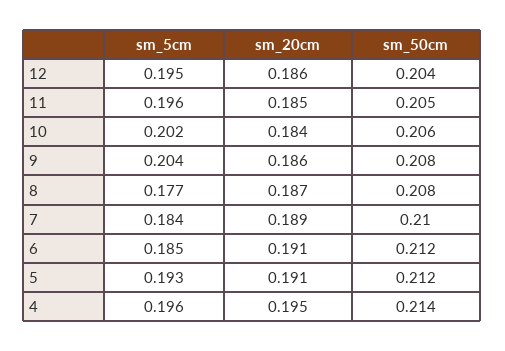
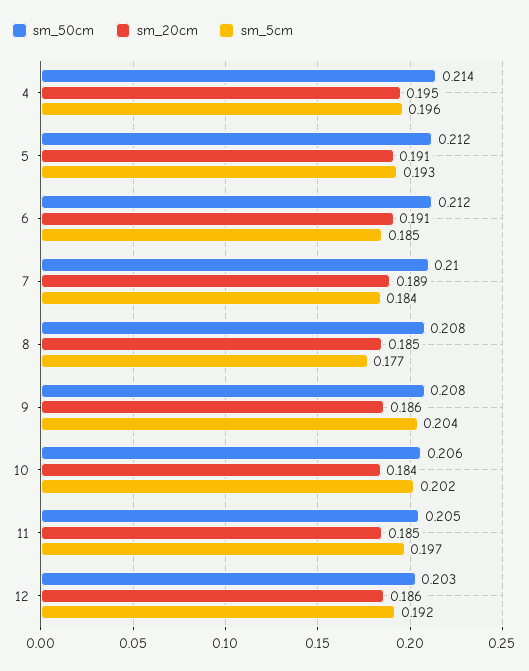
  {
    "sm_5cm": {
-     "12": 0.195,
+     "12": 0.192,
-     "11": 0.196,
+     "11": 0.197,
      "10": 0.202,
      "9": 0.204,
      "8": 0.177,
      "7": 0.184,
      "6": 0.185,
      "5": 0.193,
      "4": 0.196
    },
    "sm_20cm": {
      "12": 0.186,
      "11": 0.185,
      "10": 0.184,
      "9": 0.186,
-     "8": 0.187,
+     "8": 0.185,
      "7": 0.189,
      "6": 0.191,
      "5": 0.191,
      "4": 0.195
    },
    "sm_50cm": {
-     "12": 0.204,
+     "12": 0.203,
      "11": 0.205,
      "10": 0.206,
      "9": 0.208,
      "8": 0.208,
      "7": 0.21,
      "6": 0.212,
      "5": 0.212,
      "4": 0.214
    }
  }

